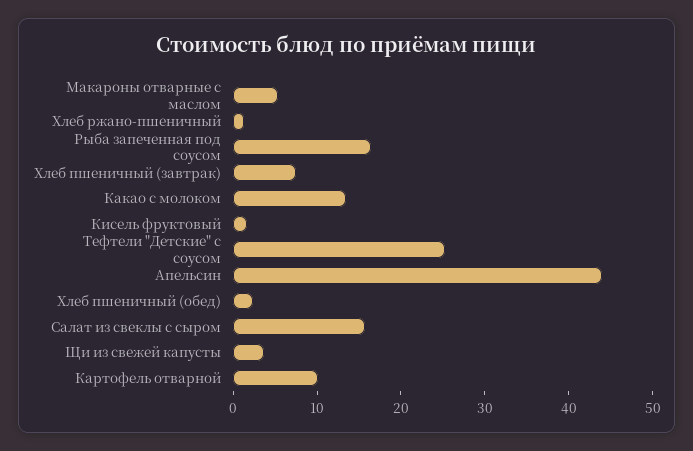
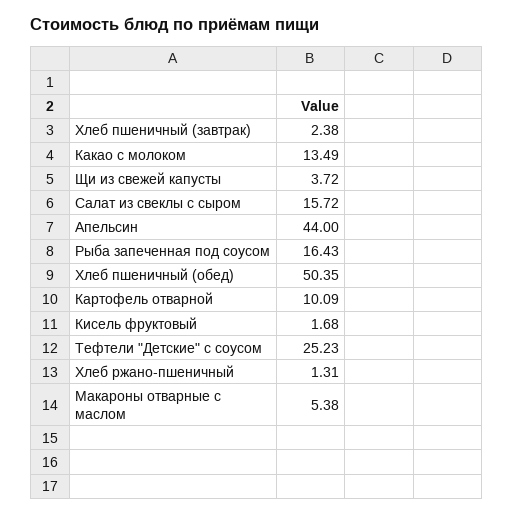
  {
    "Макароны отварные с маслом": 5.38,
    "Хлеб ржано-пшеничный": 1.31,
    "Рыба запеченная под соусом": 16.43,
-   "Хлеб пшеничный (завтрак)": 8,
+   "Хлеб пшеничный (завтрак)": 2.38,
    "Какао с молоком": 13.49,
    "Кисель фруктовый": 1.68,
    "Тефтели \"Детские\" с соусом": 25.23,
    "Апельсин": 44,
-   "Хлеб пшеничный (обед)": 2,
+   "Хлеб пшеничный (обед)": 50.35,
    "Салат из свеклы с сыром": 15.72,
    "Щи из свежей капусты": 3.72,
    "Картофель отварной": 10.09
  }

